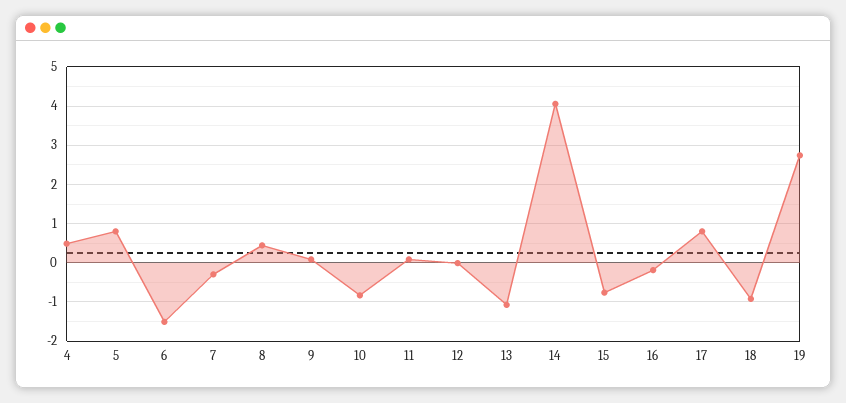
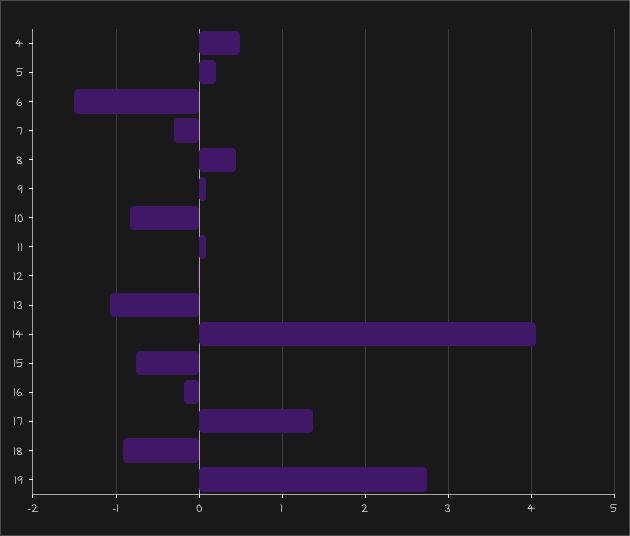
  {
    "4": 0.5,
-   "5": 0.8,
+   "5": 0.2,
    "6": -1.5,
    "7": -0.3,
    "8": 0.4,
    "9": 0.1,
    "10": -0.8,
    "11": 0.1,
    "12": 0,
    "13": -1.1,
    "14": 4.1,
    "15": -0.8,
    "16": -0.2,
-   "17": 0.8,
+   "17": 1.4,
    "18": -0.9,
    "19": 2.7
  }

